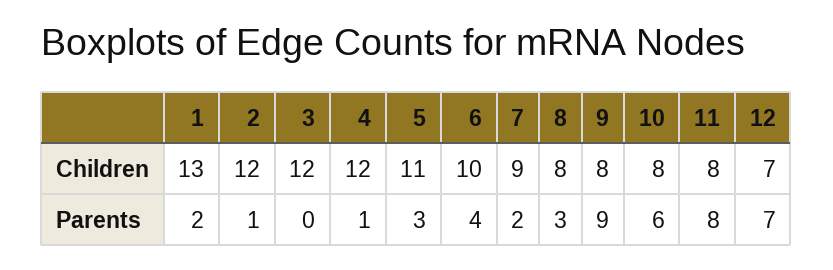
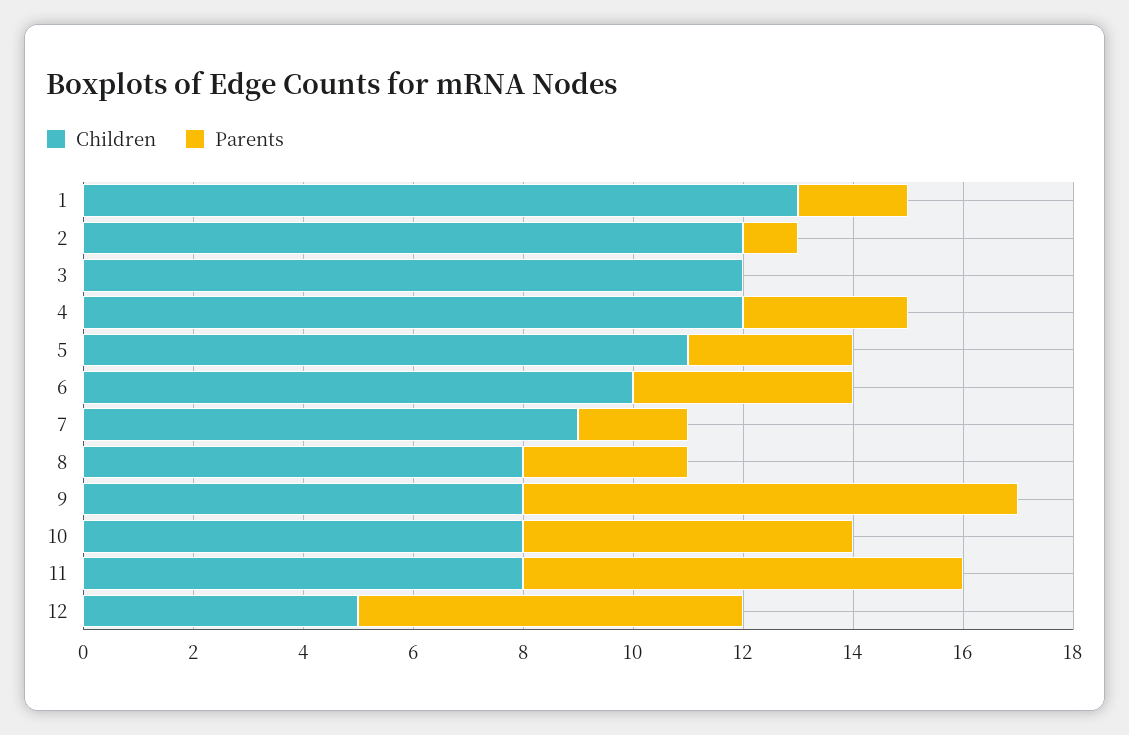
  {
    "Children": {
      "1": 13,
      "2": 12,
      "3": 12,
      "4": 12,
      "5": 11,
      "6": 10,
      "7": 9,
      "8": 8,
      "9": 8,
      "10": 8,
      "11": 8,
-     "12": 7
+     "12": 5
    },
    "Parents": {
      "1": 2,
      "2": 1,
      "3": 0,
-     "4": 1,
+     "4": 3,
      "5": 3,
      "6": 4,
      "7": 2,
      "8": 3,
      "9": 9,
      "10": 6,
      "11": 8,
      "12": 7
    }
  }

